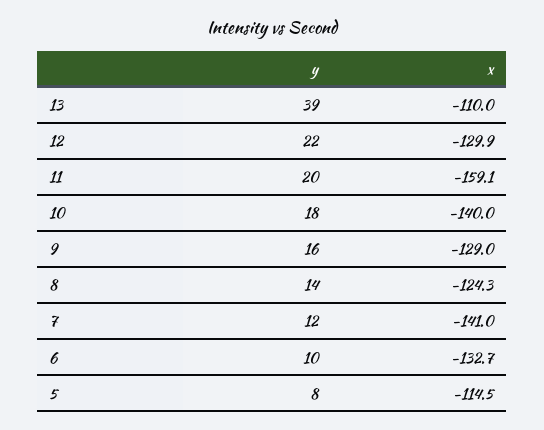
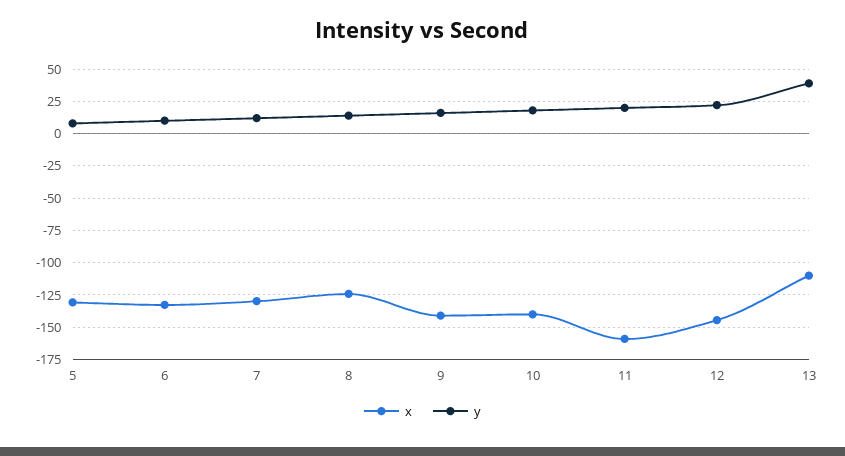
  {
    "y": {
      "13": 39,
      "12": 22,
      "11": 20,
      "10": 18,
      "9": 16,
      "8": 14,
      "7": 12,
      "6": 10,
      "5": 8
    },
    "x": {
      "13": -110,
-     "12": -129.9,
+     "12": -145,
      "11": -159.1,
      "10": -140,
-     "9": -129,
+     "9": -140,
      "8": -124.3,
-     "7": -141,
+     "7": -130,
      "6": -132.7,
-     "5": -114.5
+     "5": -130
    }
  }

